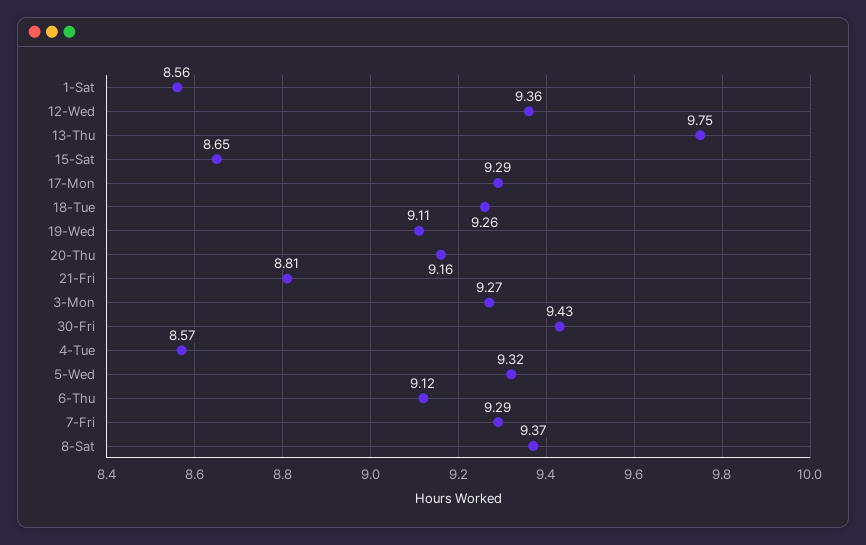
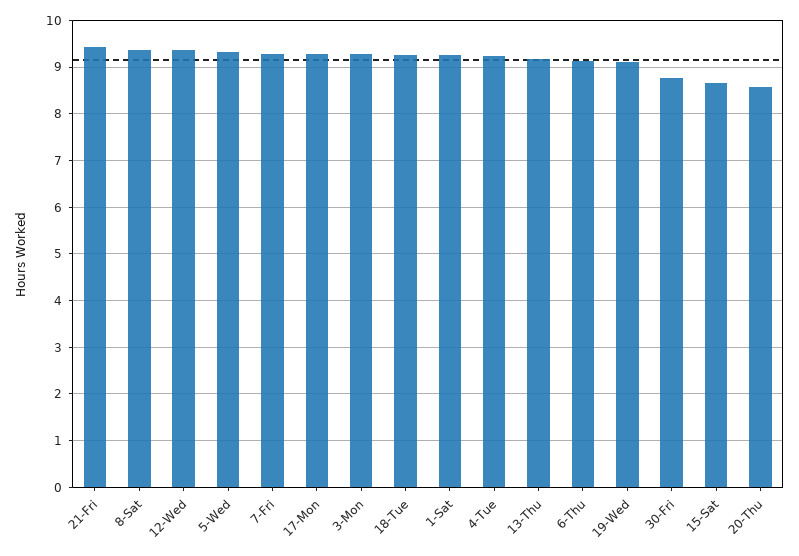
  {
-   "1-Sat": 8.56,
+   "1-Sat": 9.2,
    "12-Wed": 9.36,
-   "13-Thu": 9.75,
+   "13-Thu": 9.2,
    "15-Sat": 8.65,
    "17-Mon": 9.29,
    "18-Tue": 9.26,
    "19-Wed": 9.11,
-   "20-Thu": 9.16,
+   "20-Thu": 8.6,
-   "21-Fri": 8.81,
+   "21-Fri": 9.4,
    "3-Mon": 9.27,
-   "30-Fri": 9.43,
+   "30-Fri": 8.8,
-   "4-Tue": 8.57,
+   "4-Tue": 9.2,
    "5-Wed": 9.32,
    "6-Thu": 9.12,
    "7-Fri": 9.29,
    "8-Sat": 9.37
  }

